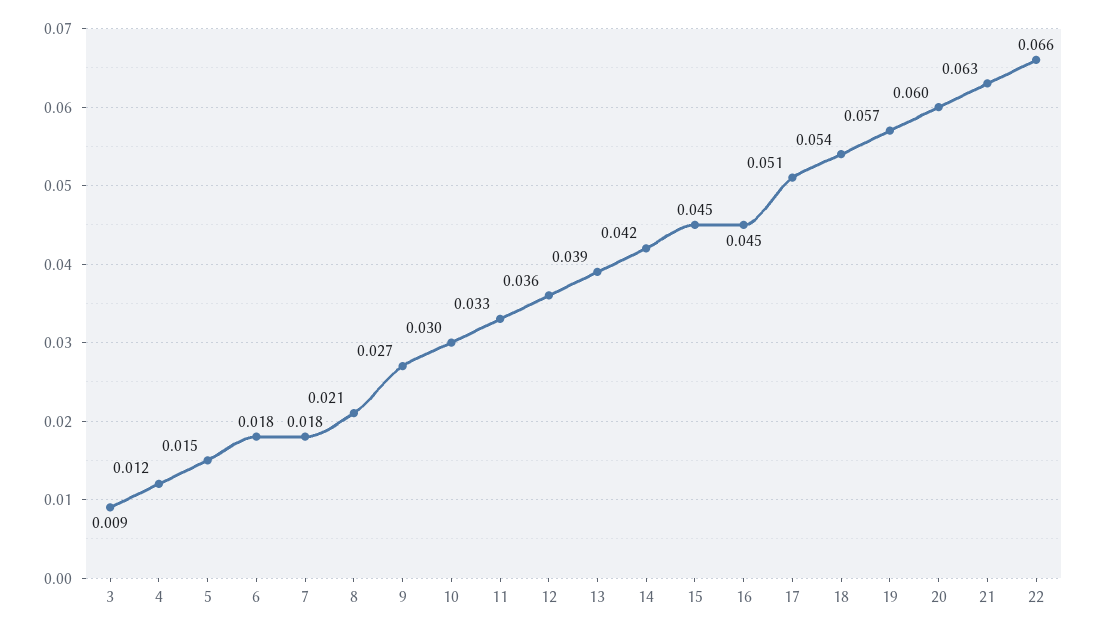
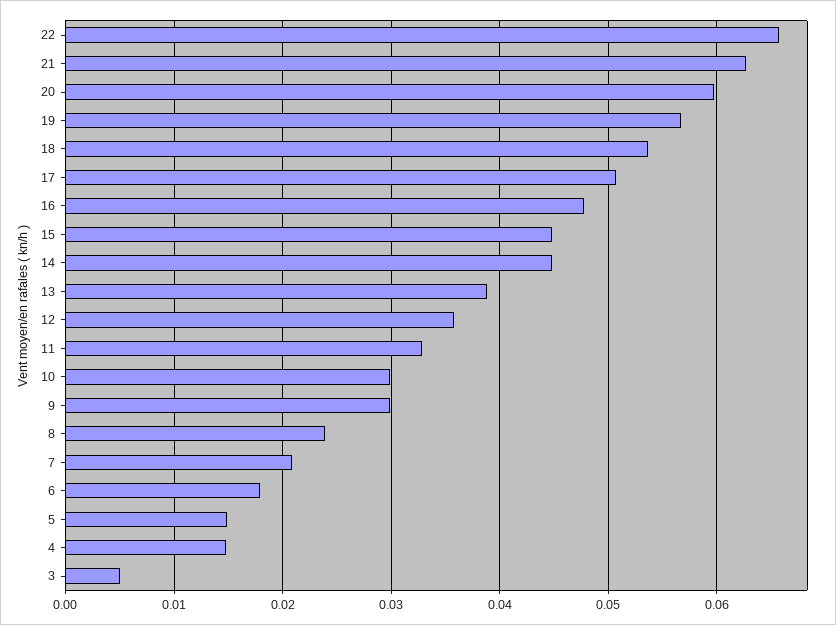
  {
-   "3": 0.009,
+   "3": 0.005,
-   "4": 0.012,
+   "4": 0.015,
    "5": 0.015,
    "6": 0.018,
-   "7": 0.018,
+   "7": 0.021,
-   "8": 0.021,
+   "8": 0.024,
-   "9": 0.027,
+   "9": 0.03,
    "10": 0.03,
    "11": 0.033,
    "12": 0.036,
    "13": 0.039,
-   "14": 0.042,
+   "14": 0.045,
    "15": 0.045,
-   "16": 0.045,
+   "16": 0.048,
    "17": 0.051,
    "18": 0.054,
    "19": 0.057,
    "20": 0.06,
    "21": 0.063,
    "22": 0.066
  }

